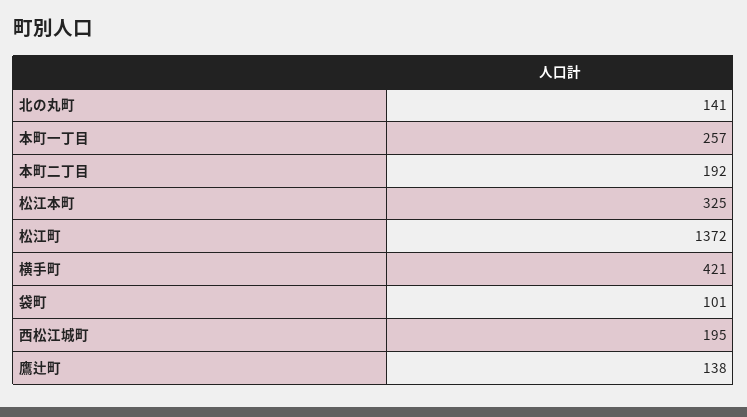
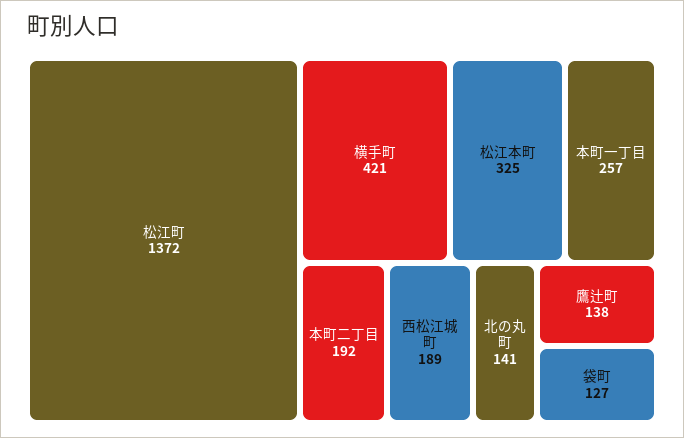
  {
    "北の丸町": 141,
    "本町一丁目": 257,
    "本町二丁目": 192,
    "松江本町": 325,
    "松江町": 1372,
    "横手町": 421,
-   "袋町": 101,
+   "袋町": 127,
-   "西松江城町": 195,
+   "西松江城町": 189,
    "鷹辻町": 138
  }

